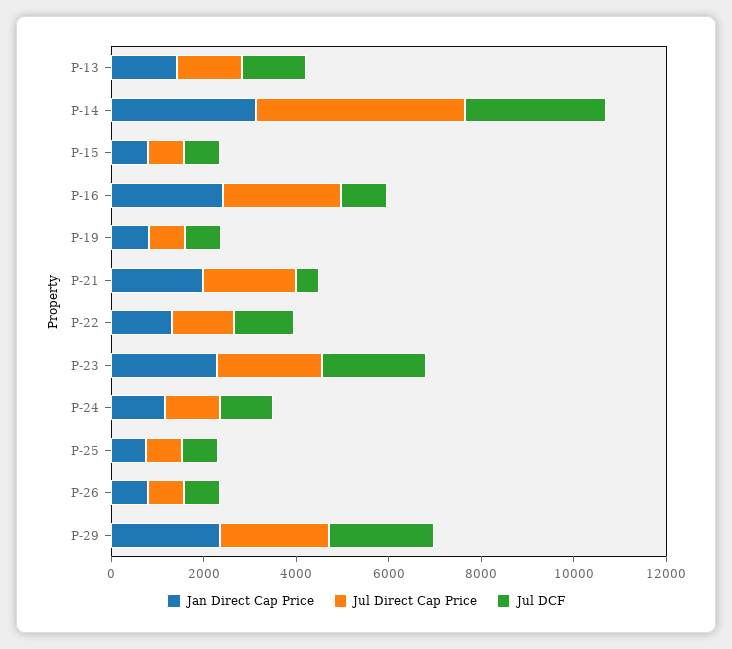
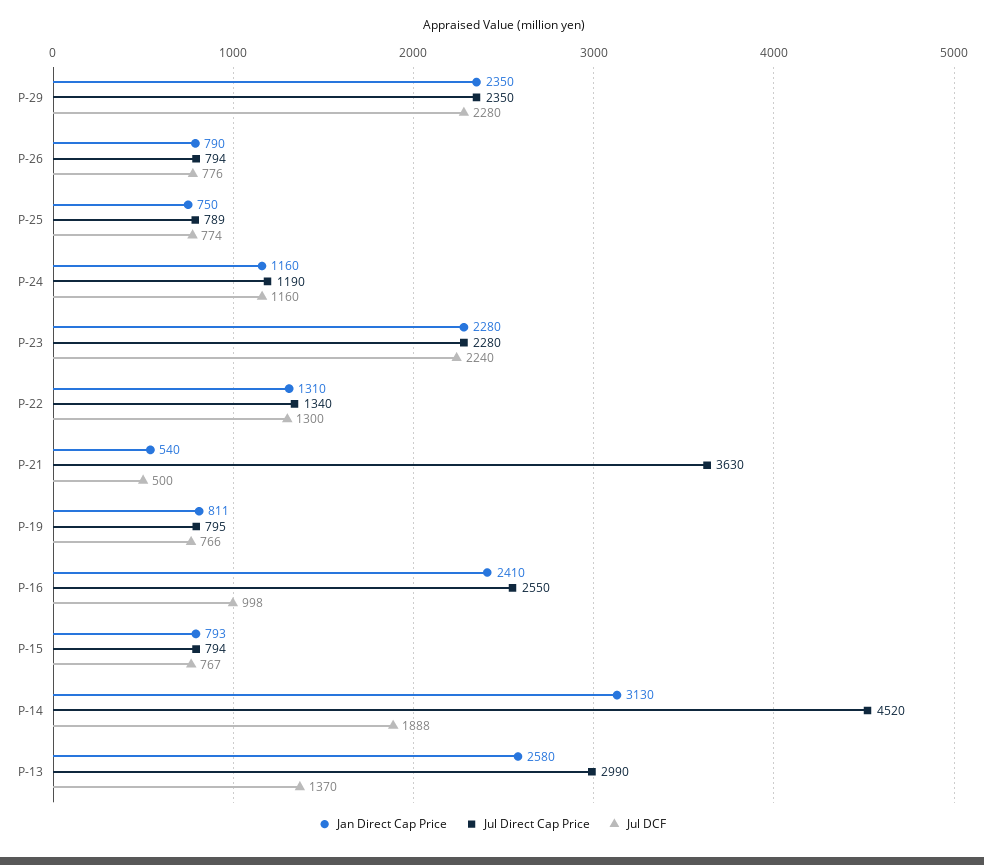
  {
    "Jan Direct Cap Price": {
-     "P-13": 1500,
+     "P-13": 2580,
      "P-14": 3130,
      "P-15": 793,
      "P-16": 2410,
      "P-19": 811,
-     "P-21": 2000,
+     "P-21": 540,
      "P-22": 1310,
      "P-23": 2280,
      "P-24": 1160,
      "P-25": 750,
      "P-26": 790,
      "P-29": 2350
    },
    "Jul Direct Cap Price": {
-     "P-13": 1500,
+     "P-13": 2990,
      "P-14": 4520,
      "P-15": 794,
      "P-16": 2550,
      "P-19": 795,
-     "P-21": 2000,
+     "P-21": 3630,
      "P-22": 1340,
      "P-23": 2280,
      "P-24": 1190,
      "P-25": 789,
      "P-26": 794,
      "P-29": 2350
    },
    "Jul DCF": {
      "P-13": 1370,
-     "P-14": 3000,
+     "P-14": 1888,
      "P-15": 767,
      "P-16": 998,
      "P-19": 766,
      "P-21": 500,
      "P-22": 1300,
      "P-23": 2240,
      "P-24": 1160,
      "P-25": 774,
      "P-26": 776,
      "P-29": 2280
    }
  }

